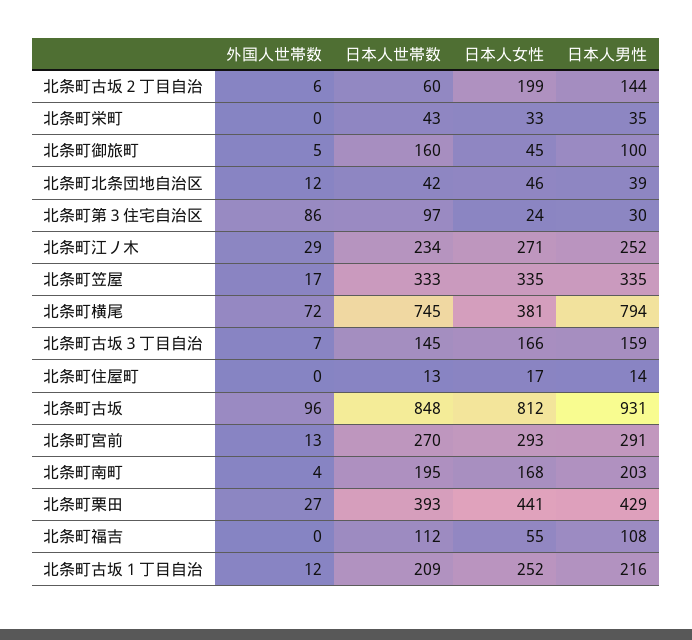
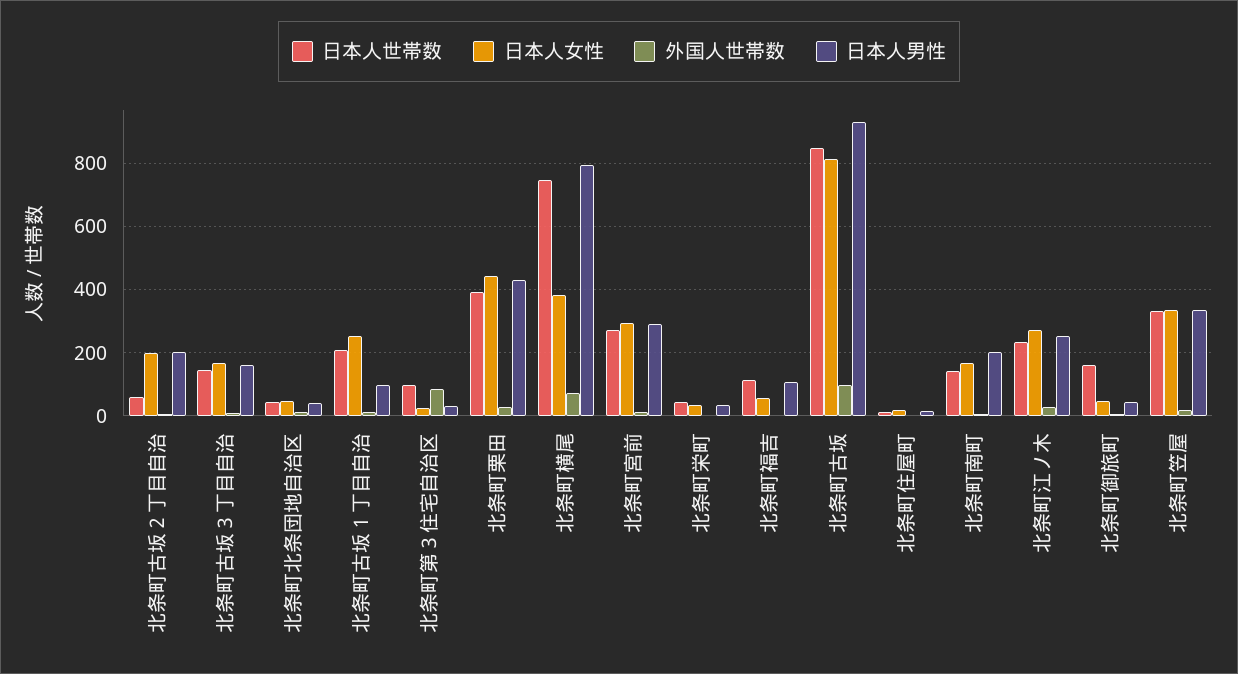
  {
    "外国人世帯数": {
      "北条町古坂２丁目自治": 6,
      "北条町栄町": 0,
      "北条町御旅町": 5,
      "北条町北条団地自治区": 12,
      "北条町第３住宅自治区": 86,
      "北条町江ノ木": 29,
      "北条町笠屋": 17,
      "北条町横尾": 72,
      "北条町古坂３丁目自治": 7,
      "北条町住屋町": 0,
      "北条町古坂": 96,
      "北条町宮前": 13,
      "北条町南町": 4,
      "北条町栗田": 27,
      "北条町福吉": 0,
      "北条町古坂１丁目自治": 12
    },
    "日本人世帯数": {
      "北条町古坂２丁目自治": 60,
      "北条町栄町": 43,
      "北条町御旅町": 160,
      "北条町北条団地自治区": 42,
      "北条町第３住宅自治区": 97,
      "北条町江ノ木": 234,
      "北条町笠屋": 333,
      "北条町横尾": 745,
      "北条町古坂３丁目自治": 145,
      "北条町住屋町": 13,
      "北条町古坂": 848,
      "北条町宮前": 270,
-     "北条町南町": 195,
+     "北条町南町": 140,
      "北条町栗田": 393,
      "北条町福吉": 112,
      "北条町古坂１丁目自治": 209
    },
    "日本人女性": {
      "北条町古坂２丁目自治": 199,
      "北条町栄町": 33,
      "北条町御旅町": 45,
      "北条町北条団地自治区": 46,
      "北条町第３住宅自治区": 24,
      "北条町江ノ木": 271,
      "北条町笠屋": 335,
      "北条町横尾": 381,
      "北条町古坂３丁目自治": 166,
      "北条町住屋町": 17,
      "北条町古坂": 812,
      "北条町宮前": 293,
      "北条町南町": 168,
      "北条町栗田": 441,
      "北条町福吉": 55,
      "北条町古坂１丁目自治": 252
    },
    "日本人男性": {
-     "北条町古坂２丁目自治": 144,
+     "北条町古坂２丁目自治": 200,
      "北条町栄町": 35,
-     "北条町御旅町": 100,
+     "北条町御旅町": 40,
      "北条町北条団地自治区": 39,
      "北条町第３住宅自治区": 30,
      "北条町江ノ木": 252,
      "北条町笠屋": 335,
      "北条町横尾": 794,
      "北条町古坂３丁目自治": 159,
      "北条町住屋町": 14,
      "北条町古坂": 931,
      "北条町宮前": 291,
      "北条町南町": 203,
      "北条町栗田": 429,
      "北条町福吉": 108,
-     "北条町古坂１丁目自治": 216
+     "北条町古坂１丁目自治": 100
    }
  }

